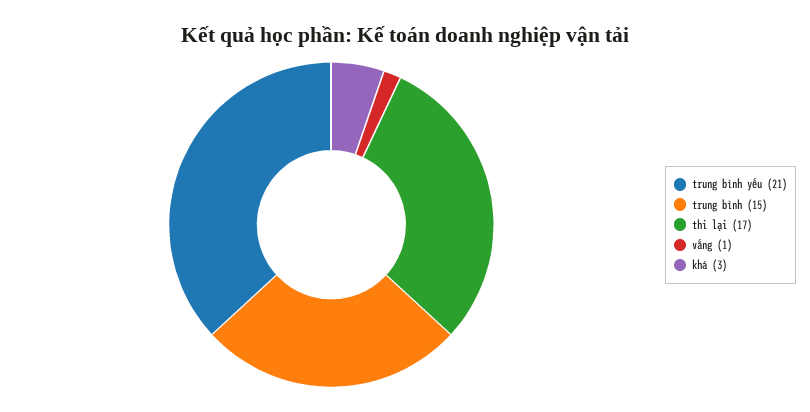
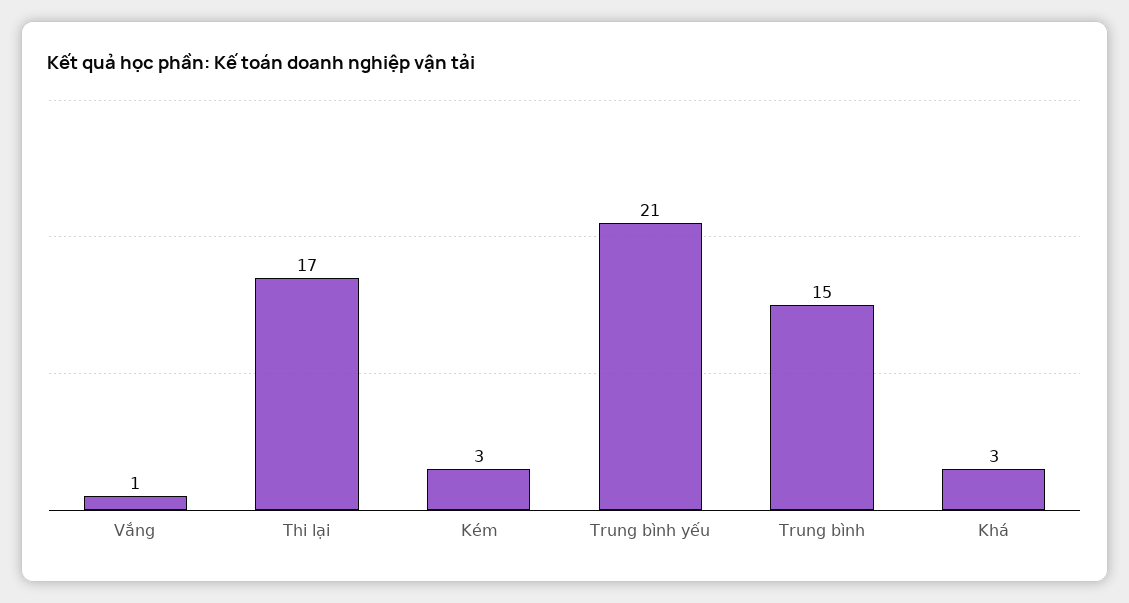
  {
    "trung bình yếu": 21,
    "trung bình": 15,
    "thi lại": 17,
    "vắng": 1,
-   "khá": 3
+   "khá": 3,
+   "Kém": 3
  }

